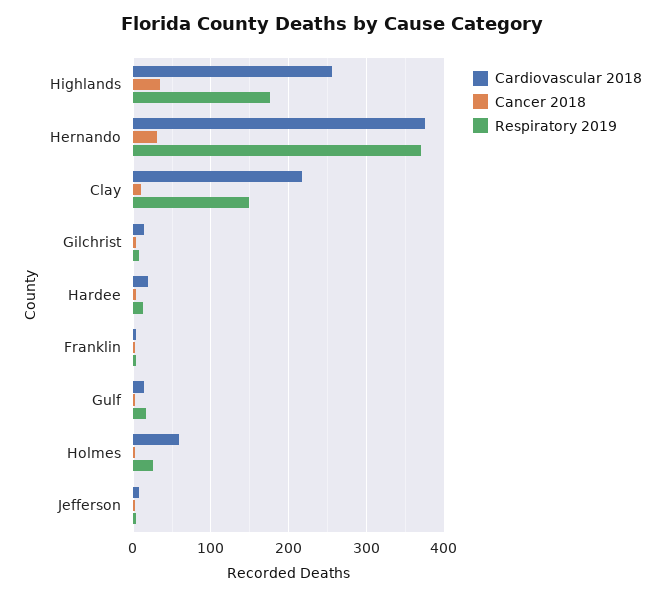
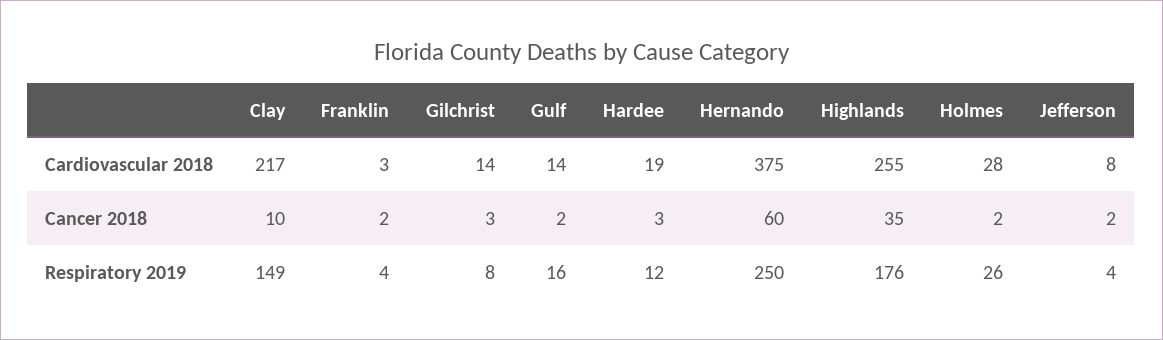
  {
    "Cardiovascular 2018": {
      "Highlands": 255,
      "Hernando": 375,
      "Clay": 217,
      "Gilchrist": 14,
      "Hardee": 19,
      "Franklin": 3,
      "Gulf": 14,
-     "Holmes": 60,
+     "Holmes": 28,
      "Jefferson": 8
    },
    "Cancer 2018": {
      "Highlands": 35,
-     "Hernando": 30,
+     "Hernando": 60,
      "Clay": 10,
      "Gilchrist": 3,
      "Hardee": 3,
      "Franklin": 2,
      "Gulf": 2,
      "Holmes": 2,
      "Jefferson": 2
    },
    "Respiratory 2019": {
      "Highlands": 176,
-     "Hernando": 370,
+     "Hernando": 250,
      "Clay": 149,
      "Gilchrist": 8,
      "Hardee": 12,
      "Franklin": 4,
      "Gulf": 16,
      "Holmes": 26,
      "Jefferson": 4
    }
  }

